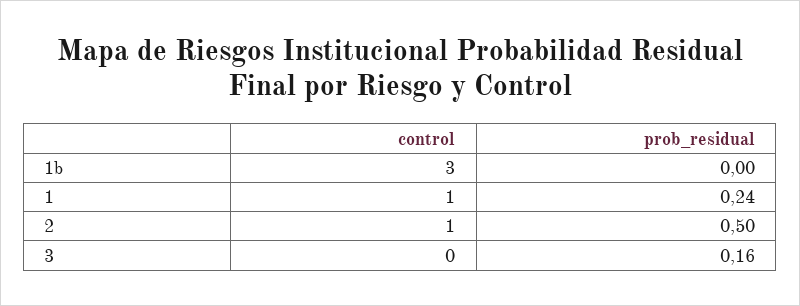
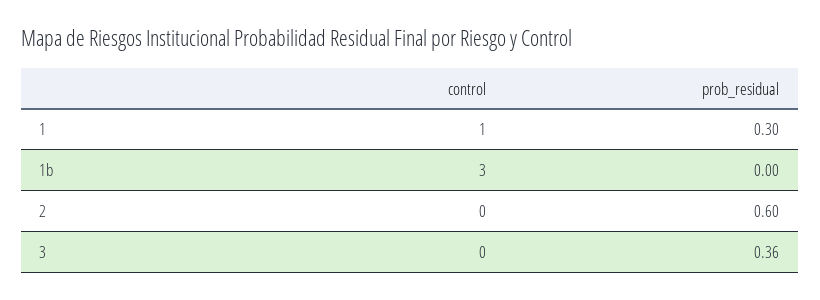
  {
    "control": {
      "1b": 3,
      "1": 1,
-     "2": 1,
+     "2": 0,
      "3": 0
    },
    "prob_residual": {
      "1b": 0,
-     "1": 0.24,
+     "1": 0.3,
-     "2": 0.5,
+     "2": 0.6,
-     "3": 0.16
+     "3": 0.36
    }
  }

